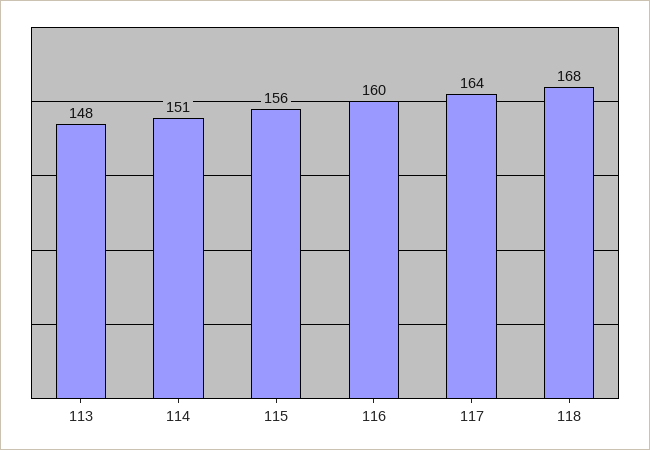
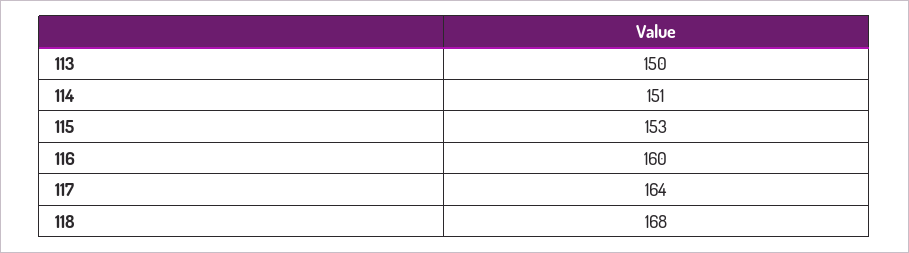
  {
-   "113": 148,
+   "113": 150,
    "114": 151,
-   "115": 156,
+   "115": 153,
    "116": 160,
    "117": 164,
    "118": 168
  }

